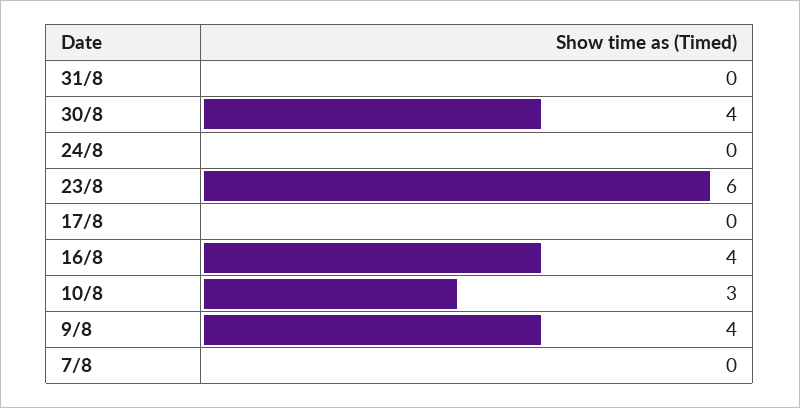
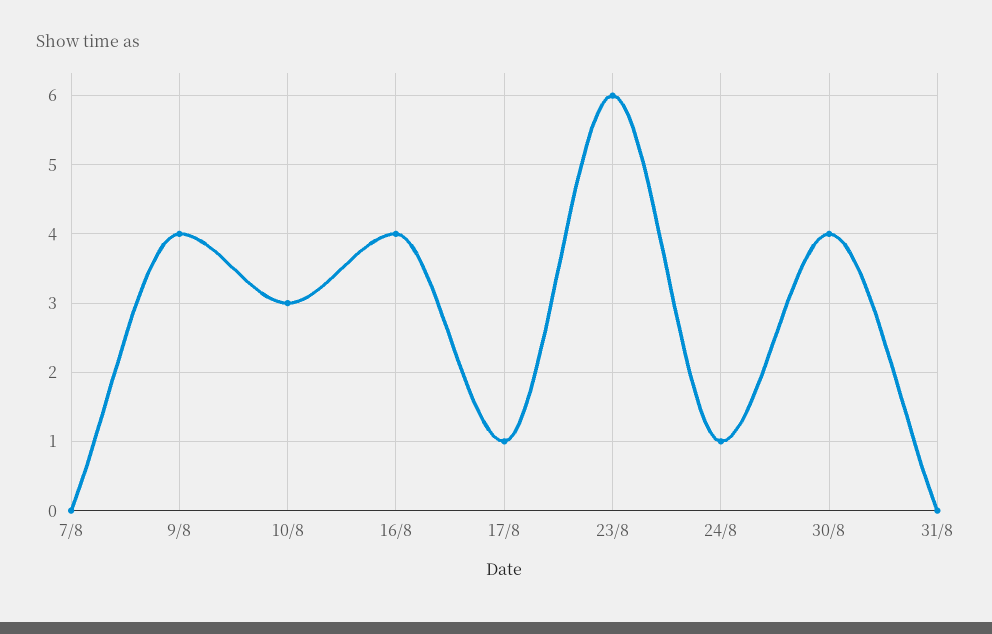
  {
    "31/8": 0,
    "30/8": 4,
-   "24/8": 0,
+   "24/8": 1,
    "23/8": 6,
-   "17/8": 0,
+   "17/8": 1,
    "16/8": 4,
    "10/8": 3,
    "9/8": 4,
    "7/8": 0
  }

